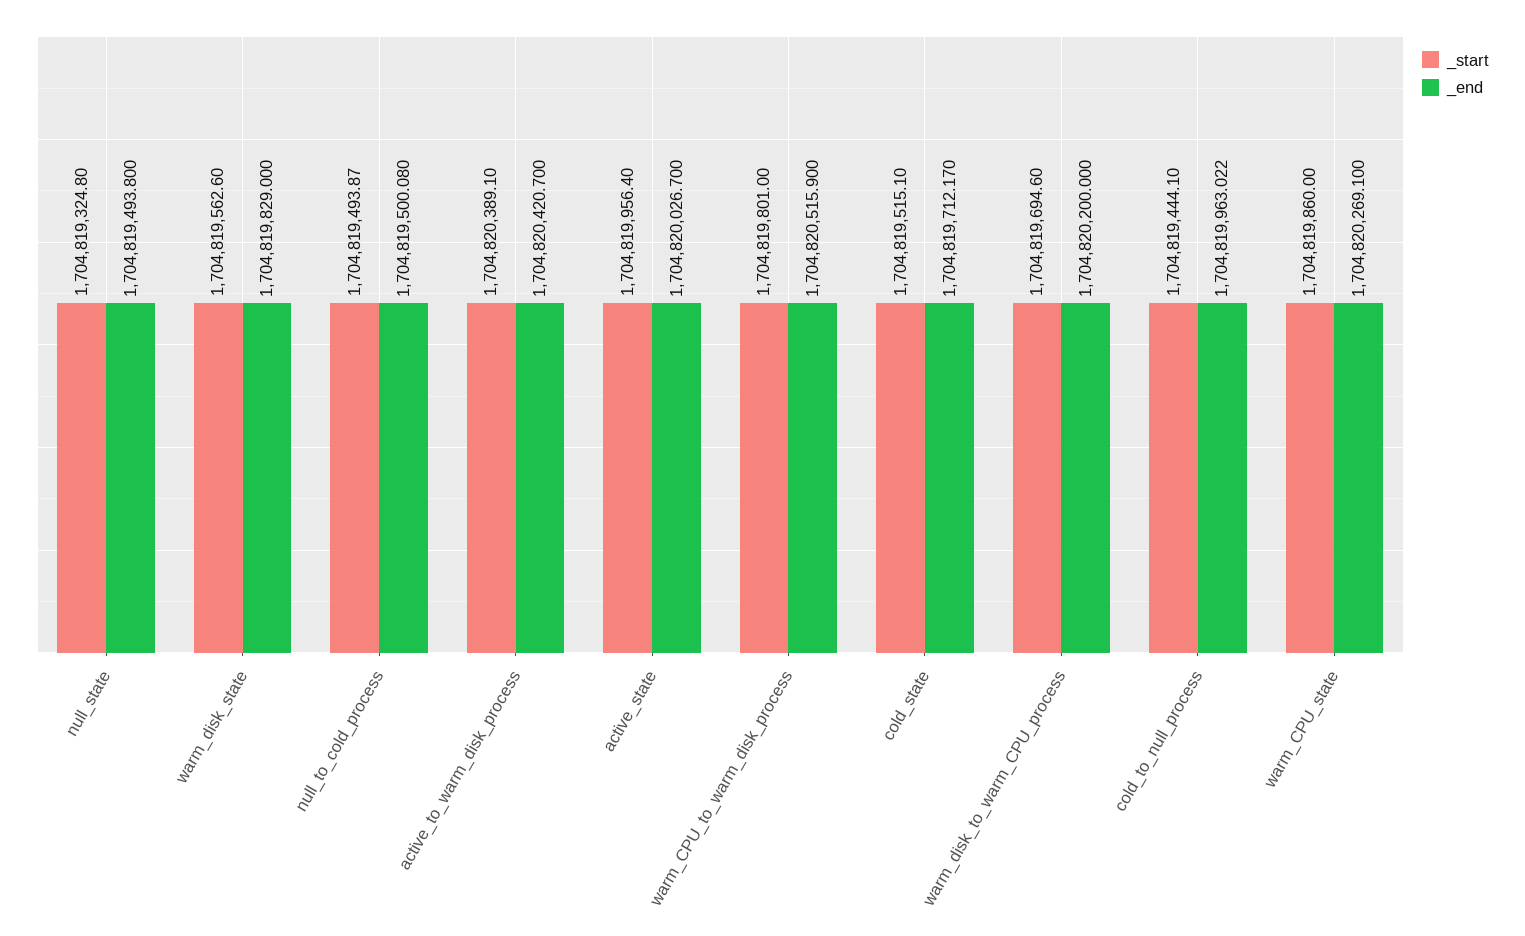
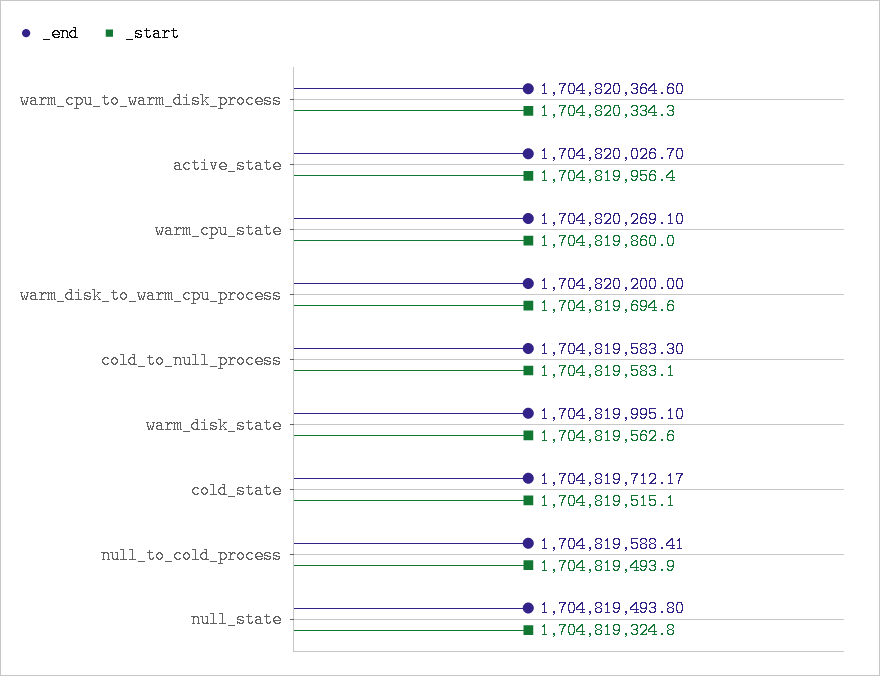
  {
    "_start": {
      "null_state": 1704819324.8,
      "warm_disk_state": 1704819562.6,
      "null_to_cold_process": 1704819493.87,
-     "active_to_warm_disk_process": 1704820389.1,
      "active_state": 1704819956.4,
-     "warm_CPU_to_warm_disk_process": 1704819801,
+     "warm_CPU_to_warm_disk_process": 1704820334.3,
      "cold_state": 1704819515.1,
      "warm_disk_to_warm_CPU_process": 1704819694.6,
-     "cold_to_null_process": 1704819444.1,
+     "cold_to_null_process": 1704819583.1,
      "warm_CPU_state": 1704819860
    },
    "_end": {
      "null_state": 1704819493.8,
-     "warm_disk_state": 1704819829,
+     "warm_disk_state": 1704819995.1,
-     "null_to_cold_process": 1704819500.08,
+     "null_to_cold_process": 1704819588.41,
-     "active_to_warm_disk_process": 1704820420.7,
      "active_state": 1704820026.7,
-     "warm_CPU_to_warm_disk_process": 1704820515.9,
+     "warm_CPU_to_warm_disk_process": 1704820364.6,
      "cold_state": 1704819712.17,
      "warm_disk_to_warm_CPU_process": 1704820200,
-     "cold_to_null_process": 1704819963.022,
+     "cold_to_null_process": 1704819583.3,
      "warm_CPU_state": 1704820269.1
    }
  }

